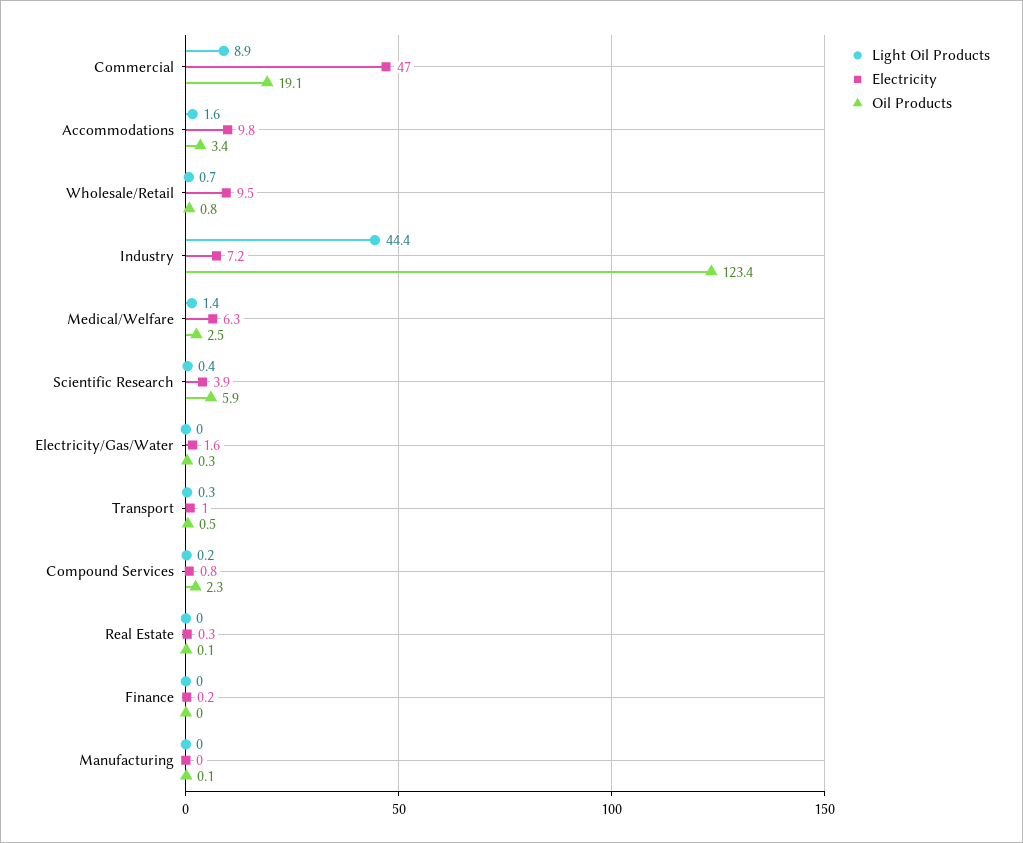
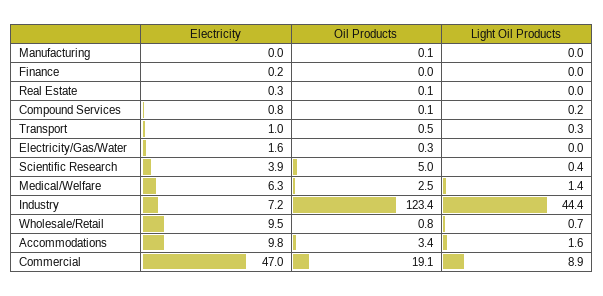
  {
    "Light Oil Products": {
      "Commercial": 8.9,
      "Accommodations": 1.6,
      "Wholesale/Retail": 0.7,
      "Industry": 44.4,
      "Medical/Welfare": 1.4,
      "Scientific Research": 0.4,
      "Electricity/Gas/Water": 0,
      "Transport": 0.3,
      "Compound Services": 0.2,
      "Real Estate": 0,
      "Finance": 0,
      "Manufacturing": 0
    },
    "Electricity": {
      "Commercial": 47,
      "Accommodations": 9.8,
      "Wholesale/Retail": 9.5,
      "Industry": 7.2,
      "Medical/Welfare": 6.3,
      "Scientific Research": 3.9,
      "Electricity/Gas/Water": 1.6,
      "Transport": 1,
      "Compound Services": 0.8,
      "Real Estate": 0.3,
      "Finance": 0.2,
      "Manufacturing": 0
    },
    "Oil Products": {
      "Commercial": 19.1,
      "Accommodations": 3.4,
      "Wholesale/Retail": 0.8,
      "Industry": 123.4,
      "Medical/Welfare": 2.5,
-     "Scientific Research": 5.9,
+     "Scientific Research": 5,
      "Electricity/Gas/Water": 0.3,
      "Transport": 0.5,
-     "Compound Services": 2.3,
+     "Compound Services": 0.1,
      "Real Estate": 0.1,
      "Finance": 0,
      "Manufacturing": 0.1
    }
  }

